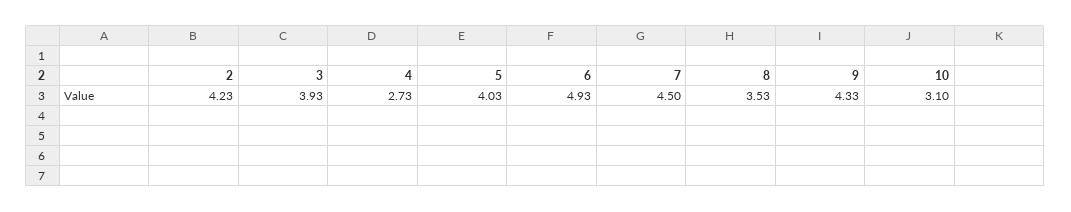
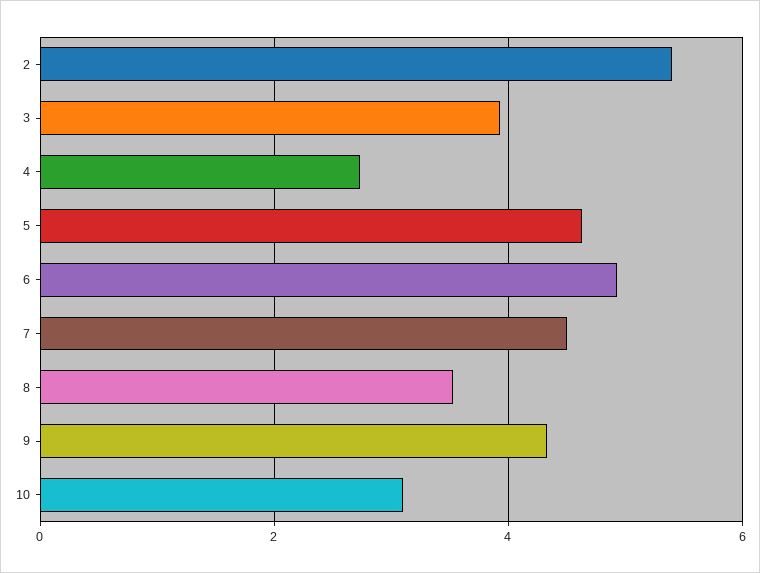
  {
-   "2": 4.23,
+   "2": 5.4,
    "3": 3.93,
    "4": 2.73,
-   "5": 4.03,
+   "5": 4.6,
    "6": 4.93,
    "7": 4.5,
    "8": 3.53,
    "9": 4.33,
    "10": 3.1
  }

